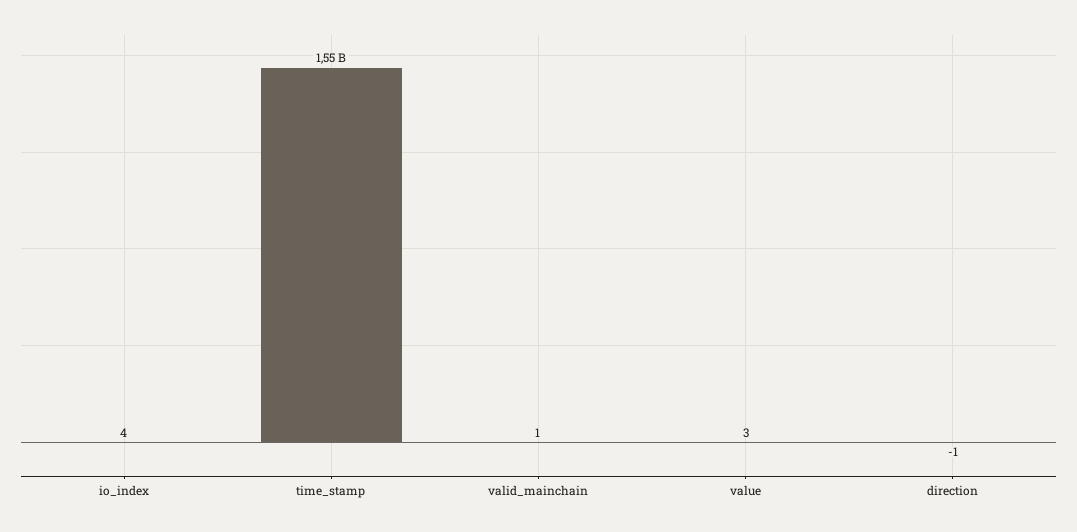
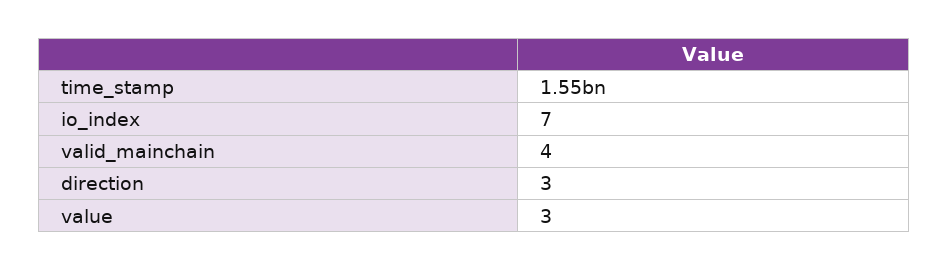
  {
-   "io_index": 4,
+   "io_index": 7,
    "time_stamp": 1550000000,
-   "valid_mainchain": 1,
+   "valid_mainchain": 4,
    "value": 3,
-   "direction": -1
+   "direction": 3
  }

